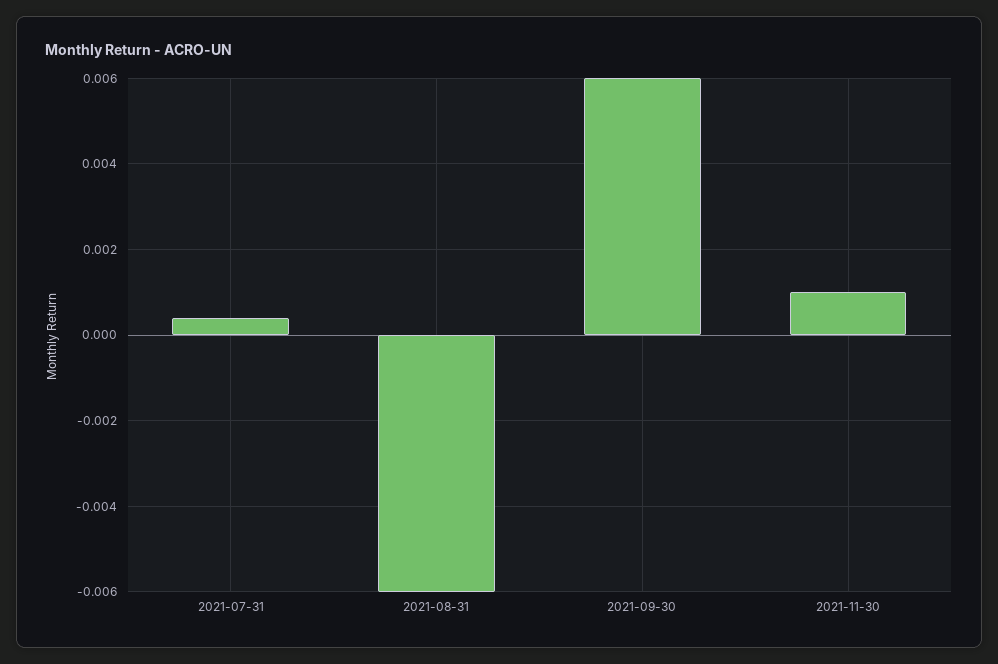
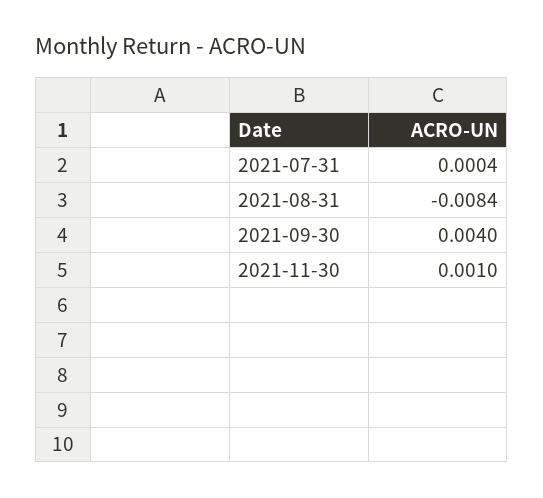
  {
    "2021-07-31": 0.0004,
-   "2021-08-31": -0.006,
+   "2021-08-31": -0.0084,
-   "2021-09-30": 0.006,
+   "2021-09-30": 0.004,
    "2021-11-30": 0.001
  }

